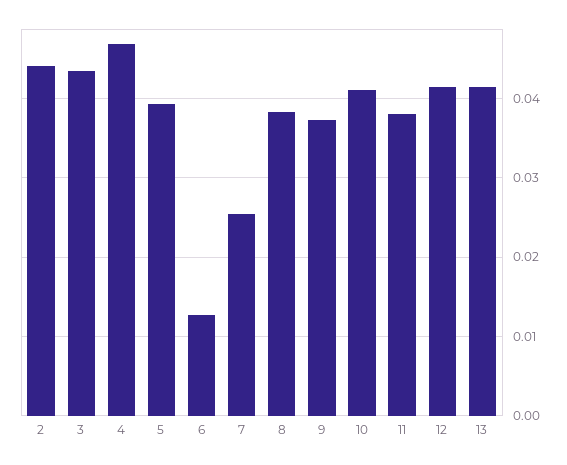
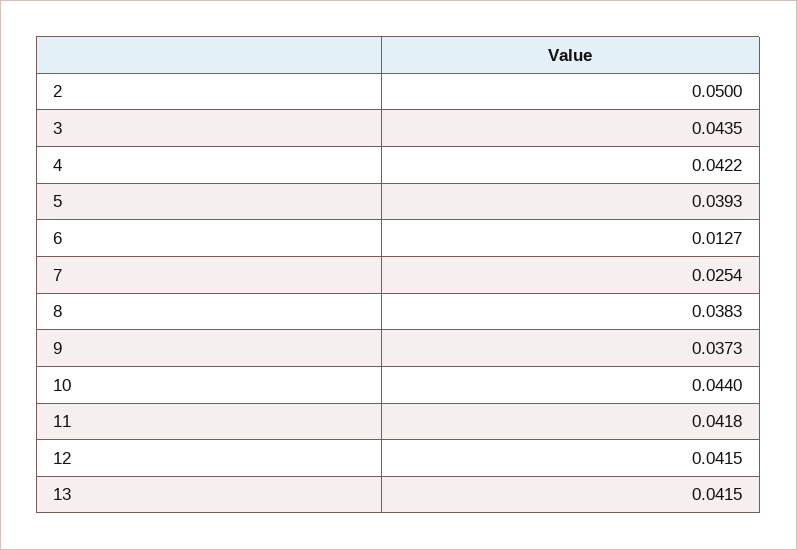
  {
-   "2": 0.044,
+   "2": 0.05,
    "3": 0.0435,
-   "4": 0.047,
+   "4": 0.0422,
    "5": 0.0393,
    "6": 0.0127,
    "7": 0.0254,
    "8": 0.0383,
    "9": 0.0373,
-   "10": 0.041,
+   "10": 0.044,
-   "11": 0.038,
+   "11": 0.0418,
    "12": 0.0415,
    "13": 0.0415
  }

